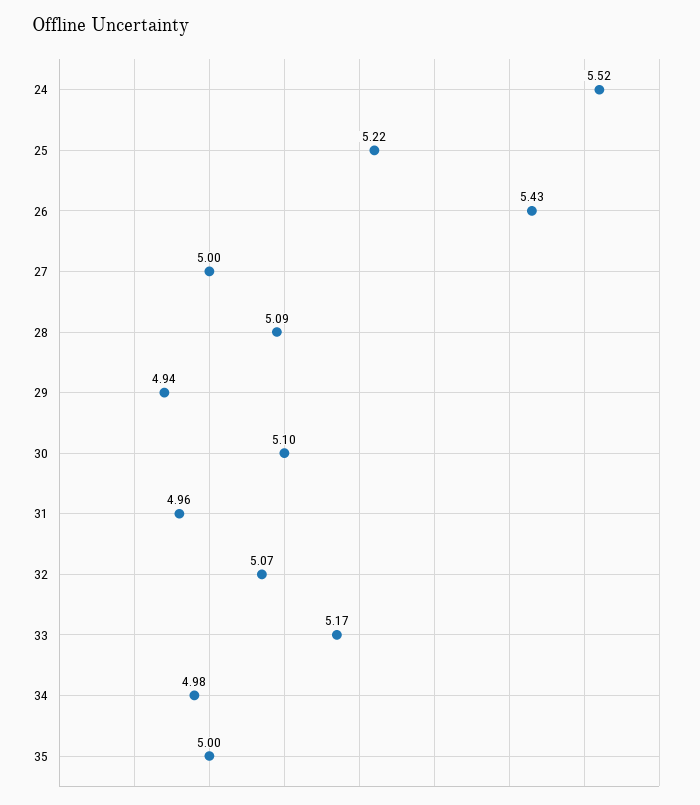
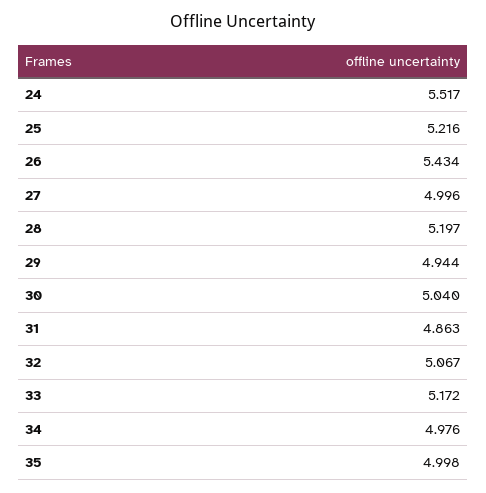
  {
    "24": 5.517,
    "25": 5.216,
    "26": 5.434,
    "27": 4.996,
-   "28": 5.09,
+   "28": 5.197,
    "29": 4.944,
-   "30": 5.1,
+   "30": 5.04,
-   "31": 4.96,
+   "31": 4.863,
    "32": 5.067,
    "33": 5.172,
    "34": 4.976,
    "35": 4.998
  }

